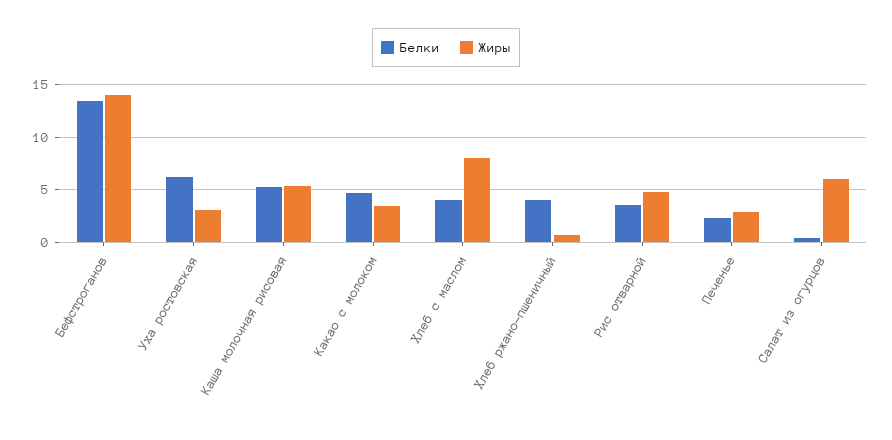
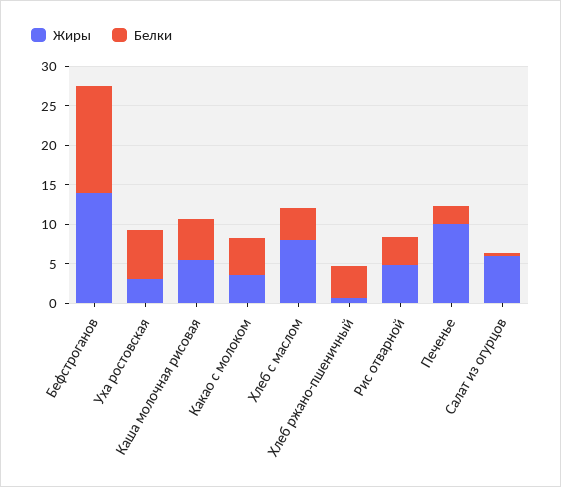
  {
    "Белки": {
      "Бефстроганов": 14,
      "Уха ростовская": 6,
      "Каша молочная рисовая": 5,
      "Какао с молоком": 5,
      "Хлеб с маслом": 4,
      "Хлеб ржано-пшеничный": 4,
      "Рис отварной": 4,
      "Печенье": 2,
      "Салат из огурцов": 0
    },
    "Жиры": {
      "Бефстроганов": 14,
      "Уха ростовская": 3,
      "Каша молочная рисовая": 5,
      "Какао с молоком": 4,
      "Хлеб с маслом": 8,
      "Хлеб ржано-пшеничный": 1,
      "Рис отварной": 5,
-     "Печенье": 3,
+     "Печенье": 10,
      "Салат из огурцов": 6
    }
  }

